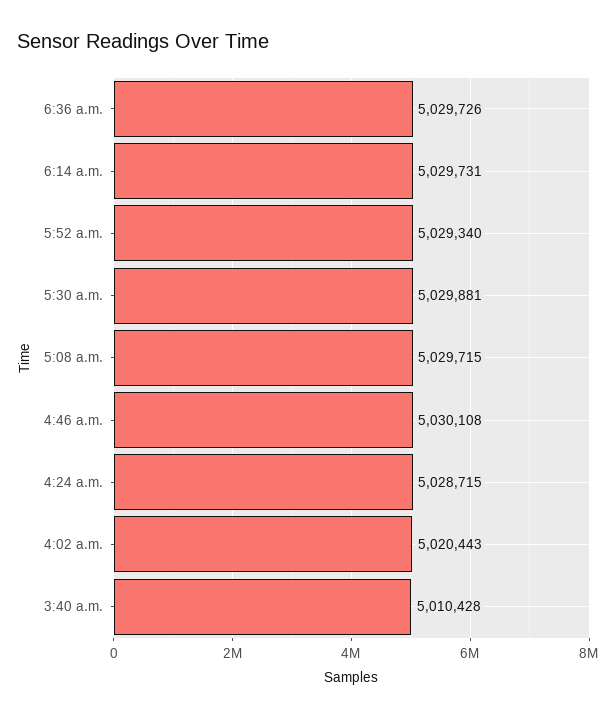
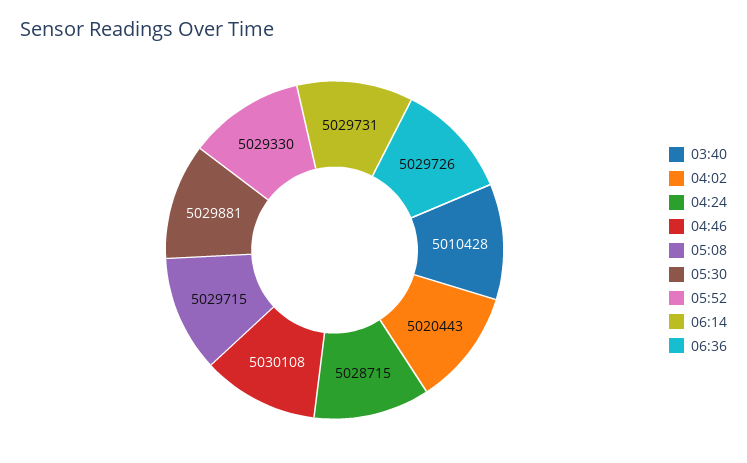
  {
    "6:36 a.m.": 5029726,
    "6:14 a.m.": 5029731,
-   "5:52 a.m.": 5029340,
+   "5:52 a.m.": 5029330,
    "5:30 a.m.": 5029881,
    "5:08 a.m.": 5029715,
    "4:46 a.m.": 5030108,
    "4:24 a.m.": 5028715,
    "4:02 a.m.": 5020443,
    "3:40 a.m.": 5010428
  }

